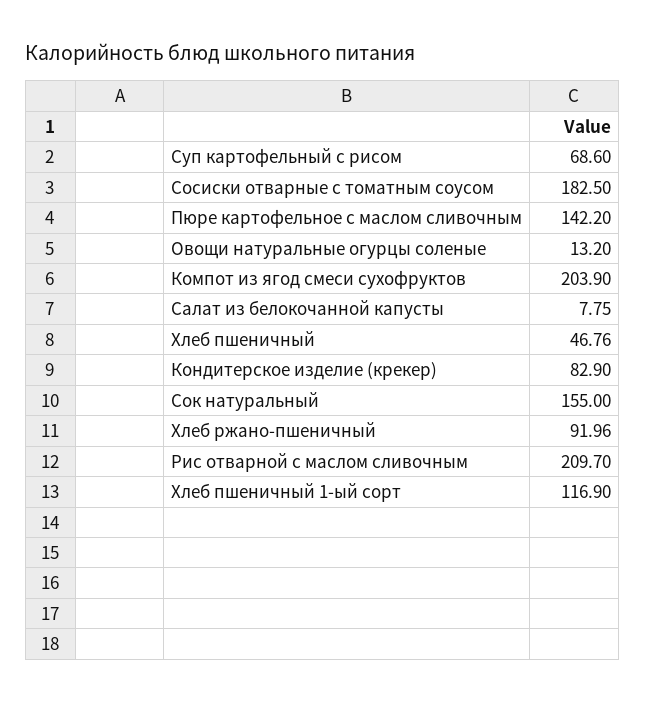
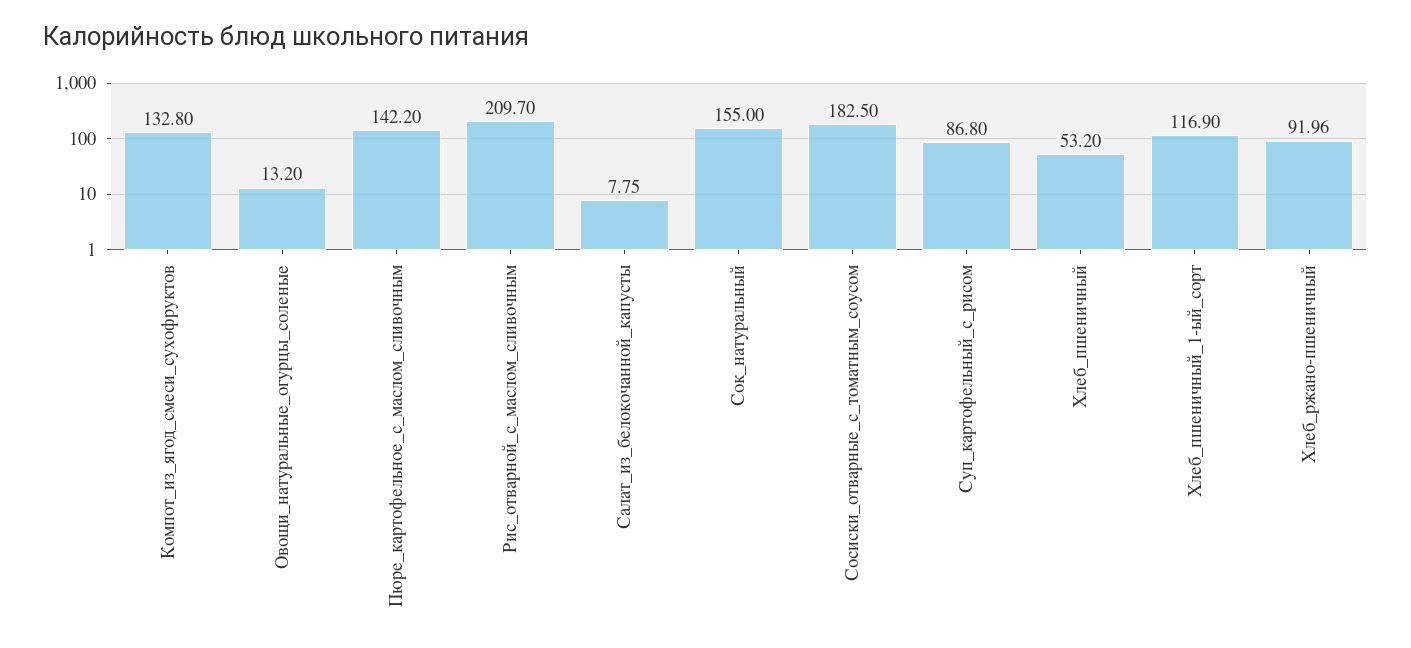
  {
-   "Суп картофельный с рисом": 68.6,
+   "Суп картофельный с рисом": 86.8,
    "Сосиски отварные с томатным соусом": 182.5,
    "Пюре картофельное с маслом сливочным": 142.2,
    "Овощи натуральные огурцы соленые": 13.2,
-   "Компот из ягод смеси сухофруктов": 203.9,
+   "Компот из ягод смеси сухофруктов": 132.8,
    "Салат из белокочанной капусты": 7.75,
-   "Хлеб пшеничный": 46.76,
+   "Хлеб пшеничный": 53.2,
-   "Кондитерское изделие (крекер)": 82.9,
    "Сок натуральный": 155,
    "Хлеб ржано-пшеничный": 91.96,
    "Рис отварной с маслом сливочным": 209.7,
    "Хлеб пшеничный 1-ый сорт": 116.9
  }

